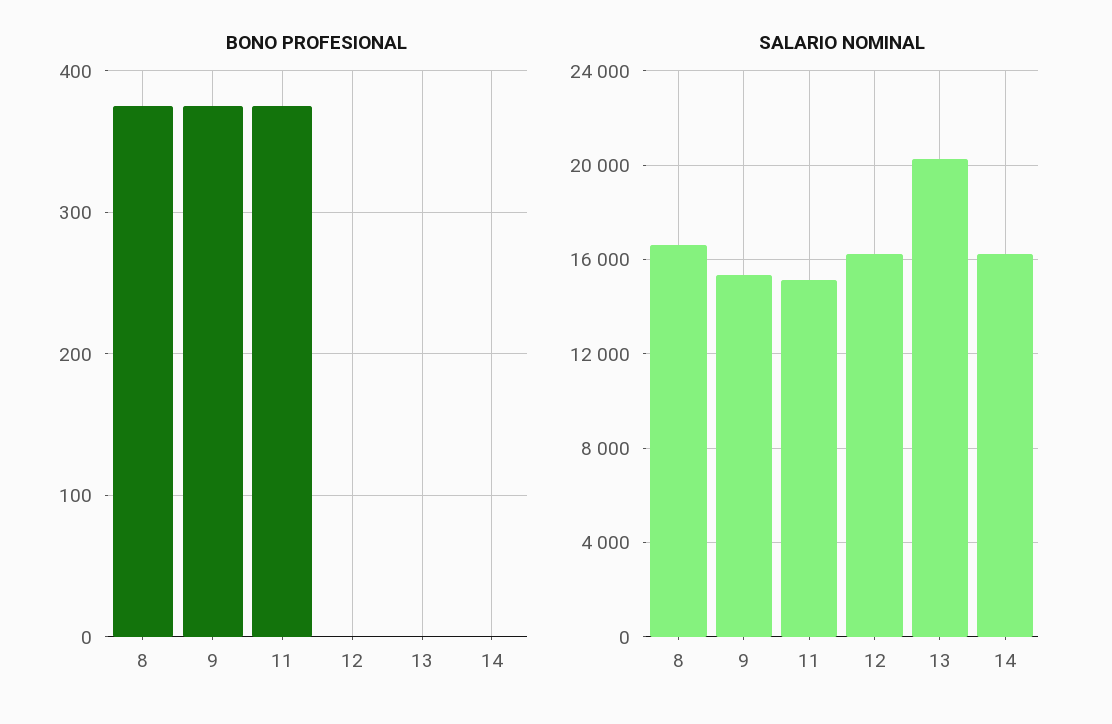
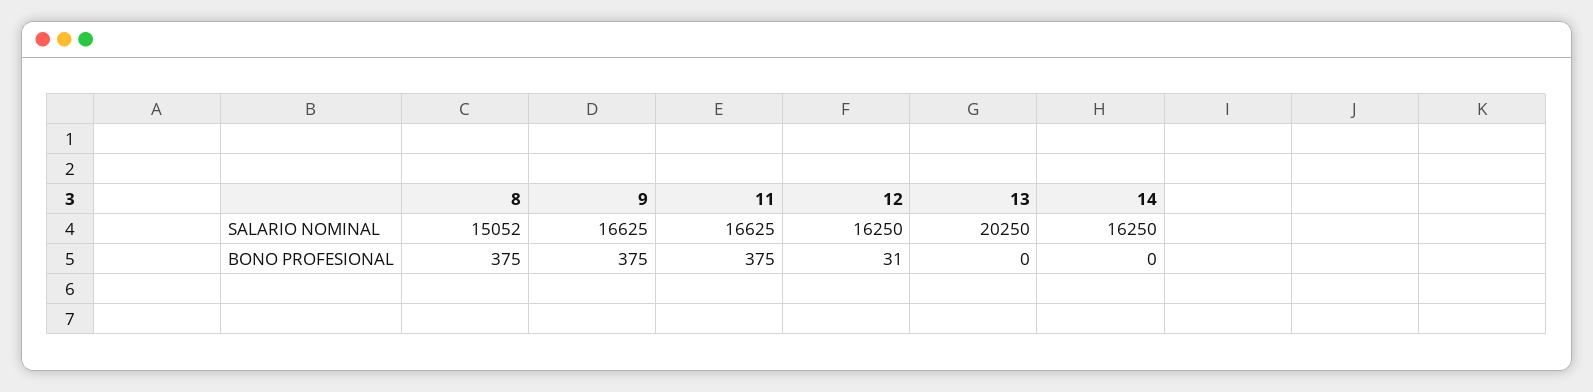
  {
    "BONO PROFESIONAL": {
      "8": 375,
      "9": 375,
      "11": 375,
-     "12": 0,
+     "12": 31,
      "13": 0,
      "14": 0
    },
    "SALARIO NOMINAL": {
-     "8": 16500,
+     "8": 15052,
-     "9": 15500,
+     "9": 16625,
-     "11": 15000,
+     "11": 16625,
      "12": 16250,
      "13": 20250,
      "14": 16250
    }
  }

